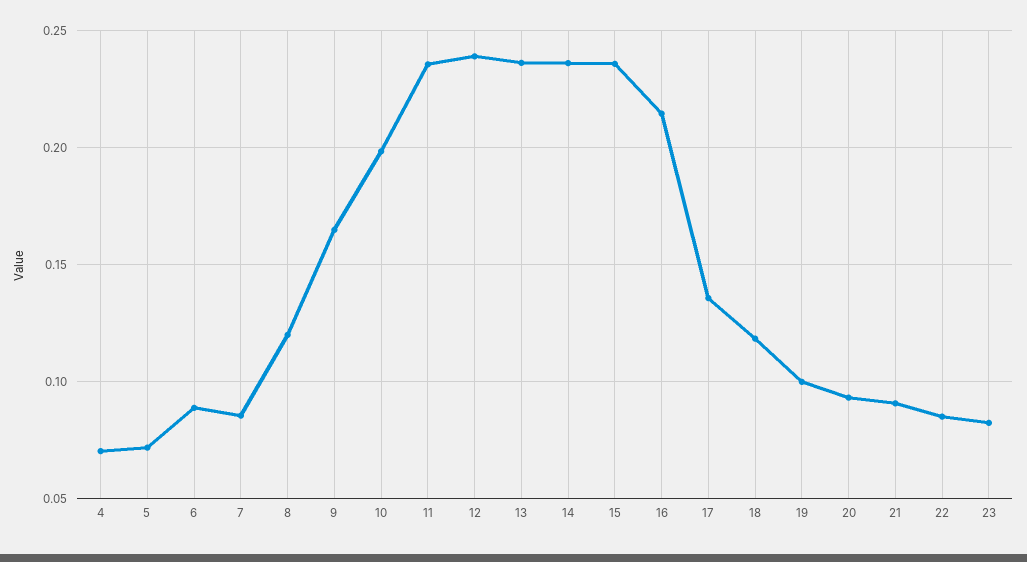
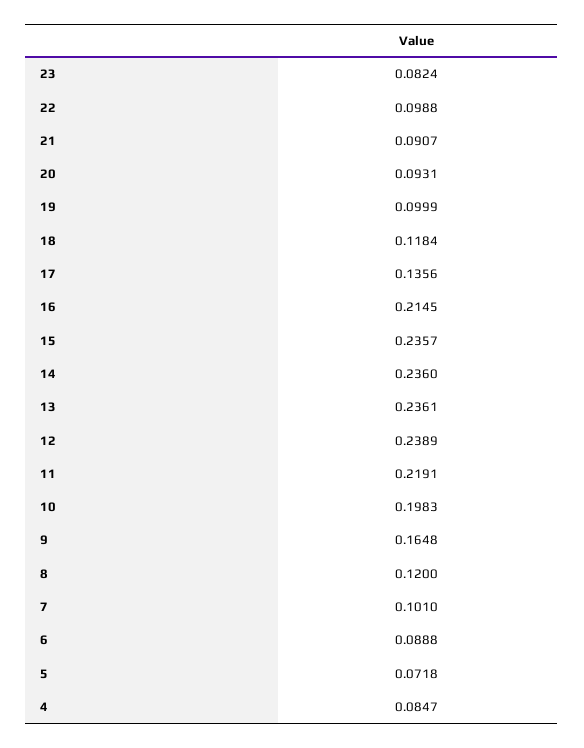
  {
-   "4": 0.07,
+   "4": 0.0847,
    "5": 0.0718,
    "6": 0.0888,
-   "7": 0.085,
+   "7": 0.101,
    "8": 0.12,
    "9": 0.1648,
    "10": 0.1983,
-   "11": 0.235,
+   "11": 0.2191,
    "12": 0.2389,
    "13": 0.2361,
    "14": 0.236,
    "15": 0.2357,
    "16": 0.2145,
    "17": 0.1356,
    "18": 0.1184,
    "19": 0.0999,
    "20": 0.0931,
    "21": 0.0907,
-   "22": 0.085,
+   "22": 0.0988,
    "23": 0.0824
  }

